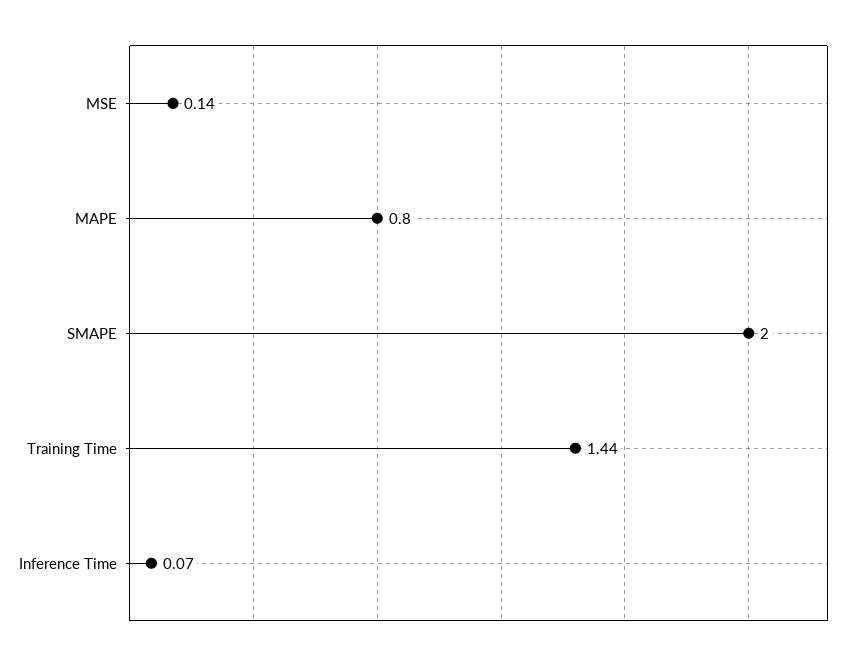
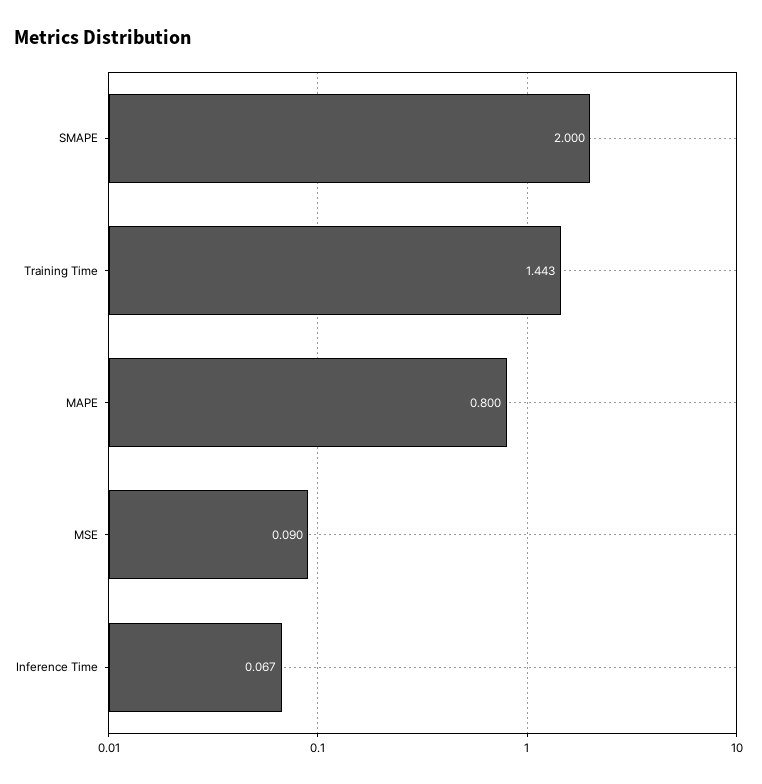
  {
-   "MSE": 0.14,
+   "MSE": 0.09,
    "MAPE": 0.8,
    "SMAPE": 2,
    "Training Time": 1.443,
    "Inference Time": 0.067
  }

